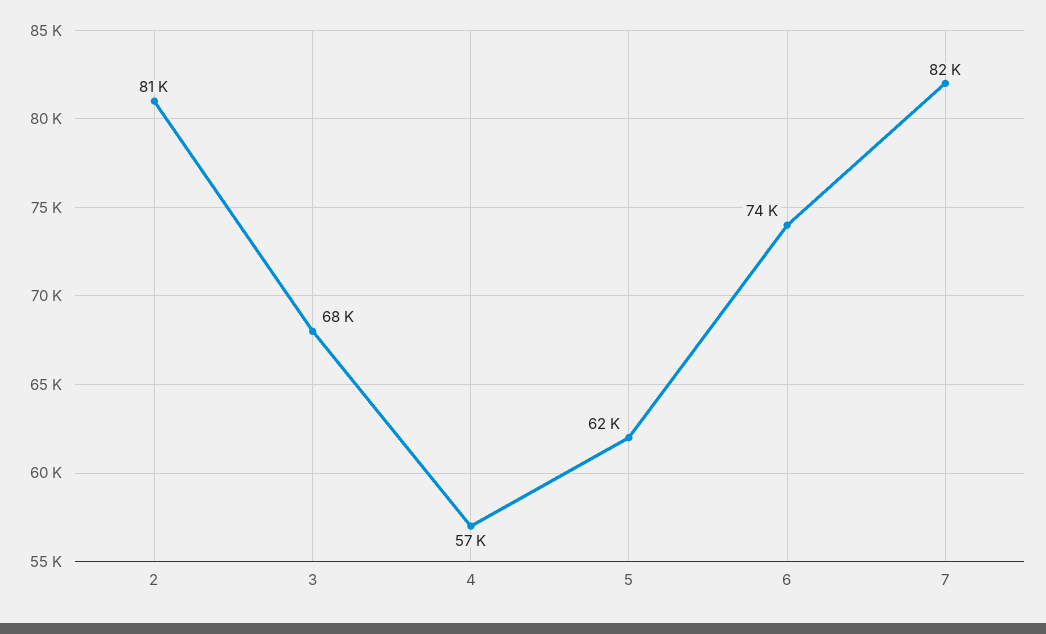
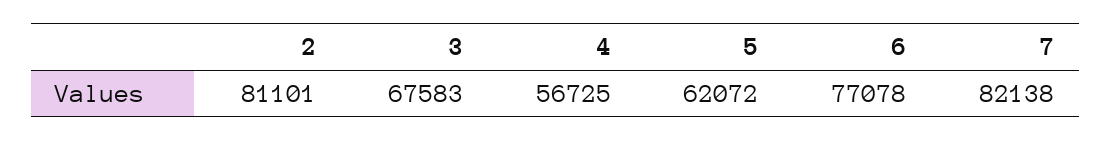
  {
    "2": 81101,
    "3": 67583,
    "4": 56725,
    "5": 62072,
-   "6": 74000,
+   "6": 77078,
    "7": 82138
  }

